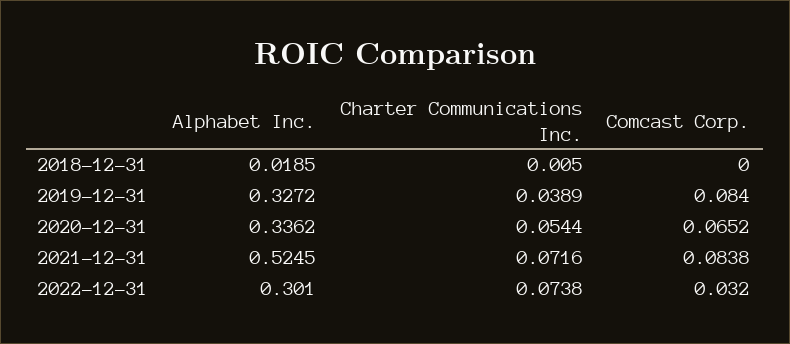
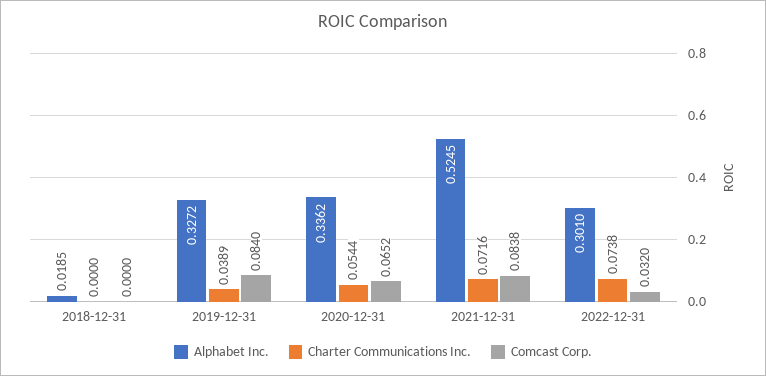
  {
    "Alphabet Inc.": {
      "2018-12-31": 0.0185,
      "2019-12-31": 0.3272,
      "2020-12-31": 0.3362,
      "2021-12-31": 0.5245,
      "2022-12-31": 0.301
    },
    "Charter Communications Inc.": {
-     "2018-12-31": 0.005,
+     "2018-12-31": 0,
      "2019-12-31": 0.0389,
      "2020-12-31": 0.0544,
      "2021-12-31": 0.0716,
      "2022-12-31": 0.0738
    },
    "Comcast Corp.": {
      "2018-12-31": 0,
      "2019-12-31": 0.084,
      "2020-12-31": 0.0652,
      "2021-12-31": 0.0838,
      "2022-12-31": 0.032
    }
  }

